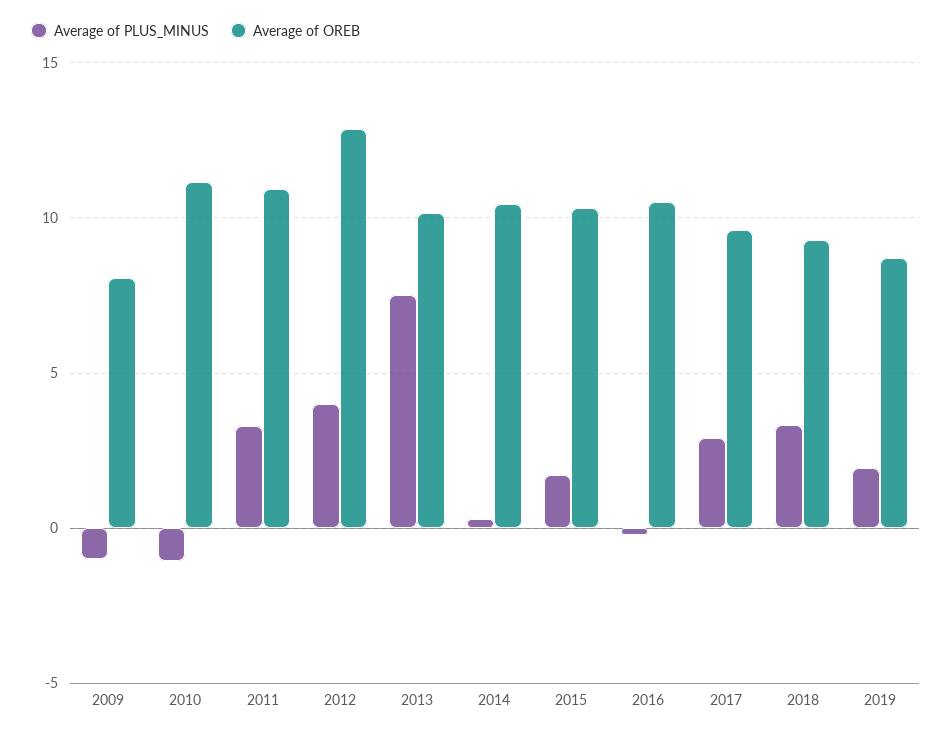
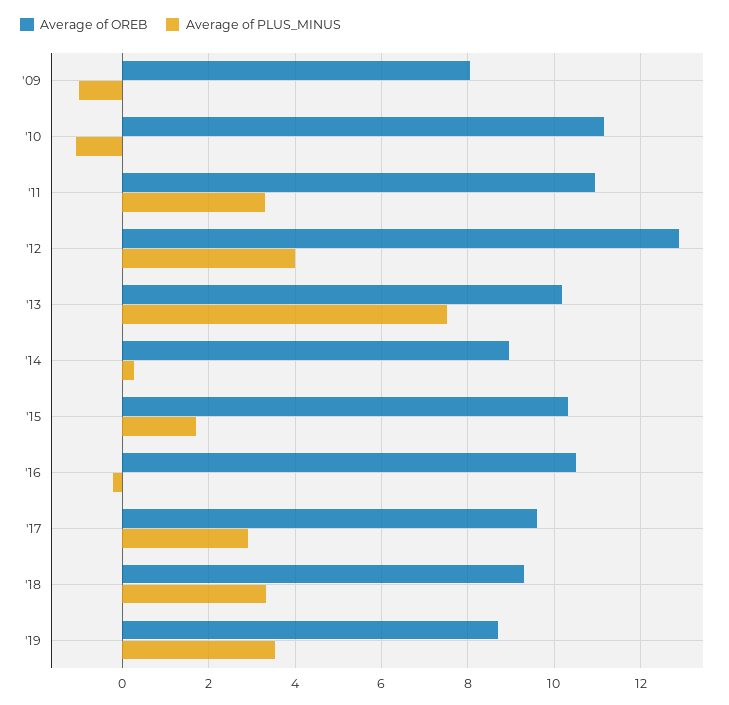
  {
    "Average of PLUS_MINUS": {
      "2009": -1,
      "2010": -1,
      "2011": 3.4,
      "2012": 4,
      "2013": 7.6,
      "2014": 0.2,
      "2015": 1.8,
      "2016": -0.2,
      "2017": 2.8,
      "2018": 3.4,
-     "2019": 2
+     "2019": 3.6
    },
    "Average of OREB": {
      "2009": 8,
      "2010": 11.2,
      "2011": 11,
      "2012": 12.8,
      "2013": 10.2,
-     "2014": 10.5,
+     "2014": 9,
      "2015": 10.4,
      "2016": 10.6,
      "2017": 9.6,
      "2018": 9.2,
      "2019": 8.8
    }
  }

